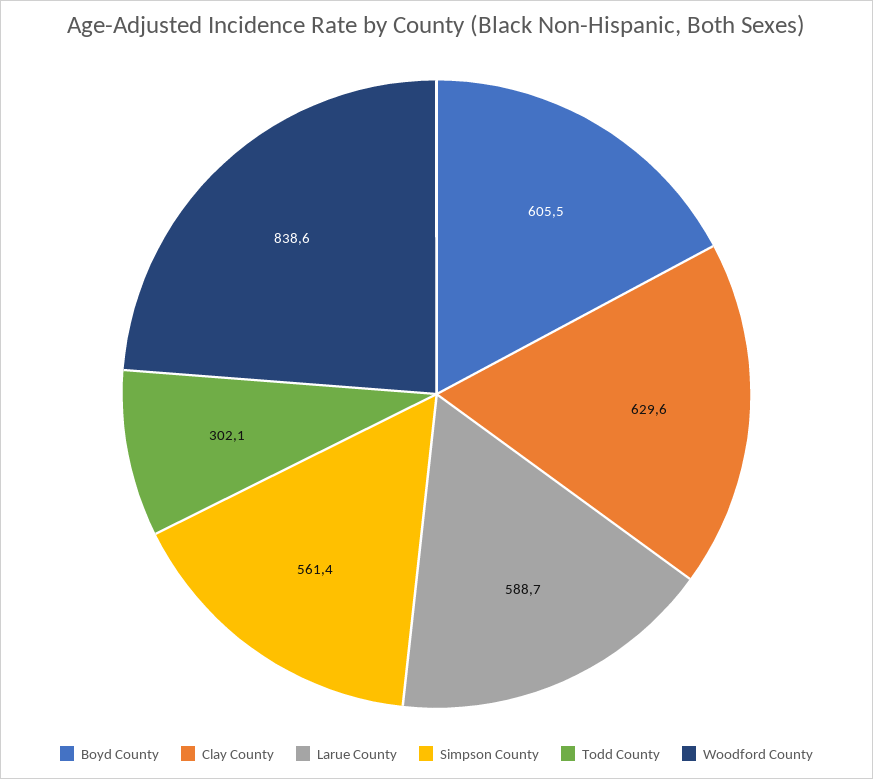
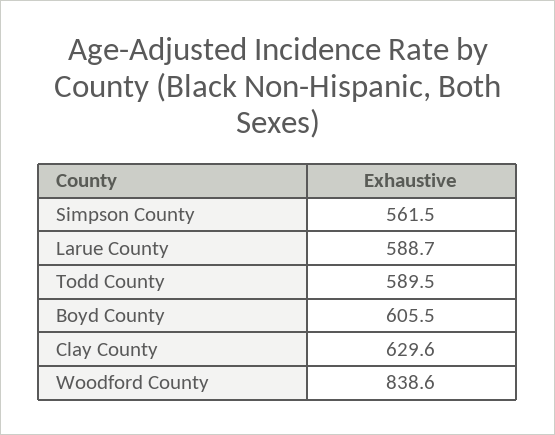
  {
    "Boyd County": 605.5,
    "Clay County": 629.6,
    "Larue County": 588.7,
-   "Simpson County": 561.4,
+   "Simpson County": 561.5,
-   "Todd County": 302.1,
+   "Todd County": 589.5,
    "Woodford County": 838.6
  }

